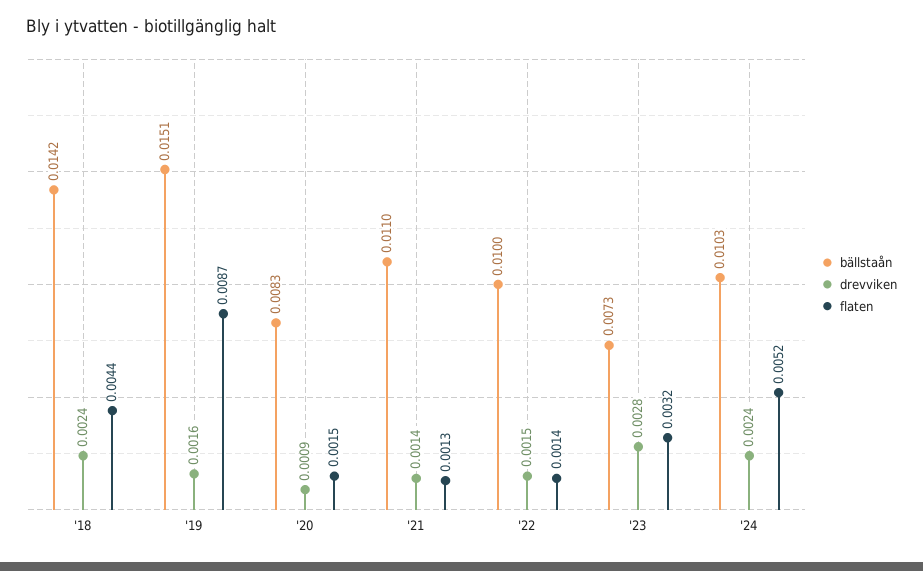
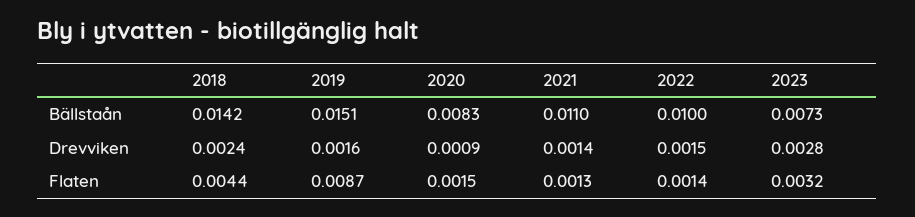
  {
    "bällstaån": {
      "'18": 0.0142,
      "'19": 0.0151,
      "'20": 0.0083,
      "'21": 0.011,
      "'22": 0.01,
-     "'23": 0.0073,
+     "'23": 0.0073
-     "'24": 0.0103
    },
    "drevviken": {
      "'18": 0.0024,
      "'19": 0.0016,
      "'20": 0.0009,
      "'21": 0.0014,
      "'22": 0.0015,
-     "'23": 0.0028,
+     "'23": 0.0028
-     "'24": 0.0024
    },
    "flaten": {
      "'18": 0.0044,
      "'19": 0.0087,
      "'20": 0.0015,
      "'21": 0.0013,
      "'22": 0.0014,
-     "'23": 0.0032,
+     "'23": 0.0032
-     "'24": 0.0052
    }
  }

